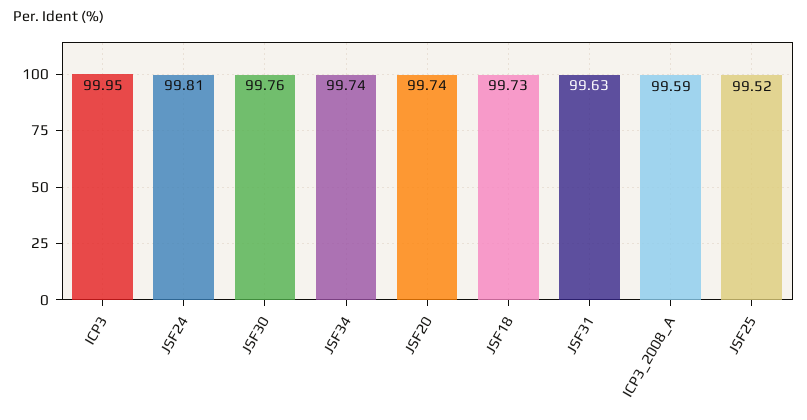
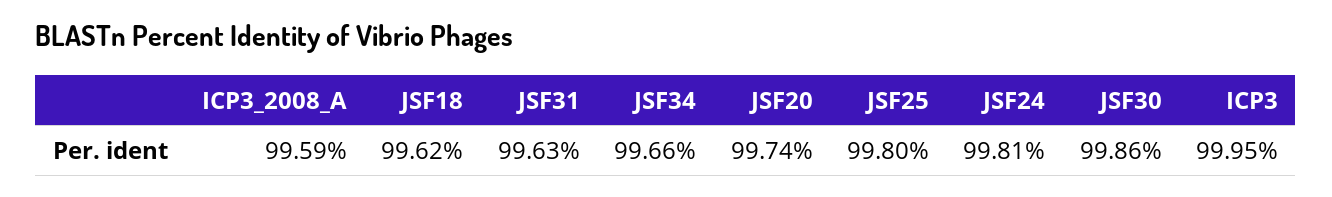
  {
    "ICP3": 99.95,
    "JSF24": 99.81,
-   "JSF30": 99.76,
+   "JSF30": 99.86,
-   "JSF34": 99.74,
+   "JSF34": 99.66,
    "JSF20": 99.74,
-   "JSF18": 99.73,
+   "JSF18": 99.62,
    "JSF31": 99.63,
    "ICP3_2008_A": 99.59,
-   "JSF25": 99.52
+   "JSF25": 99.8
  }

